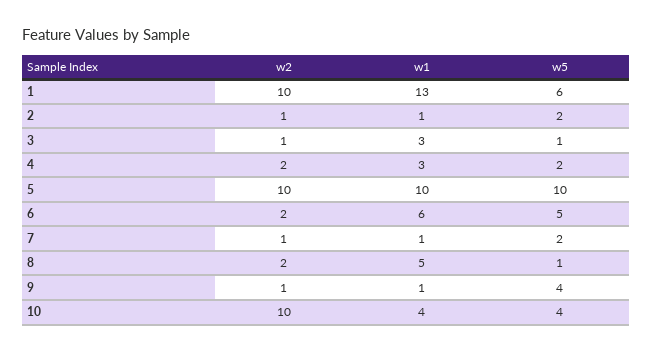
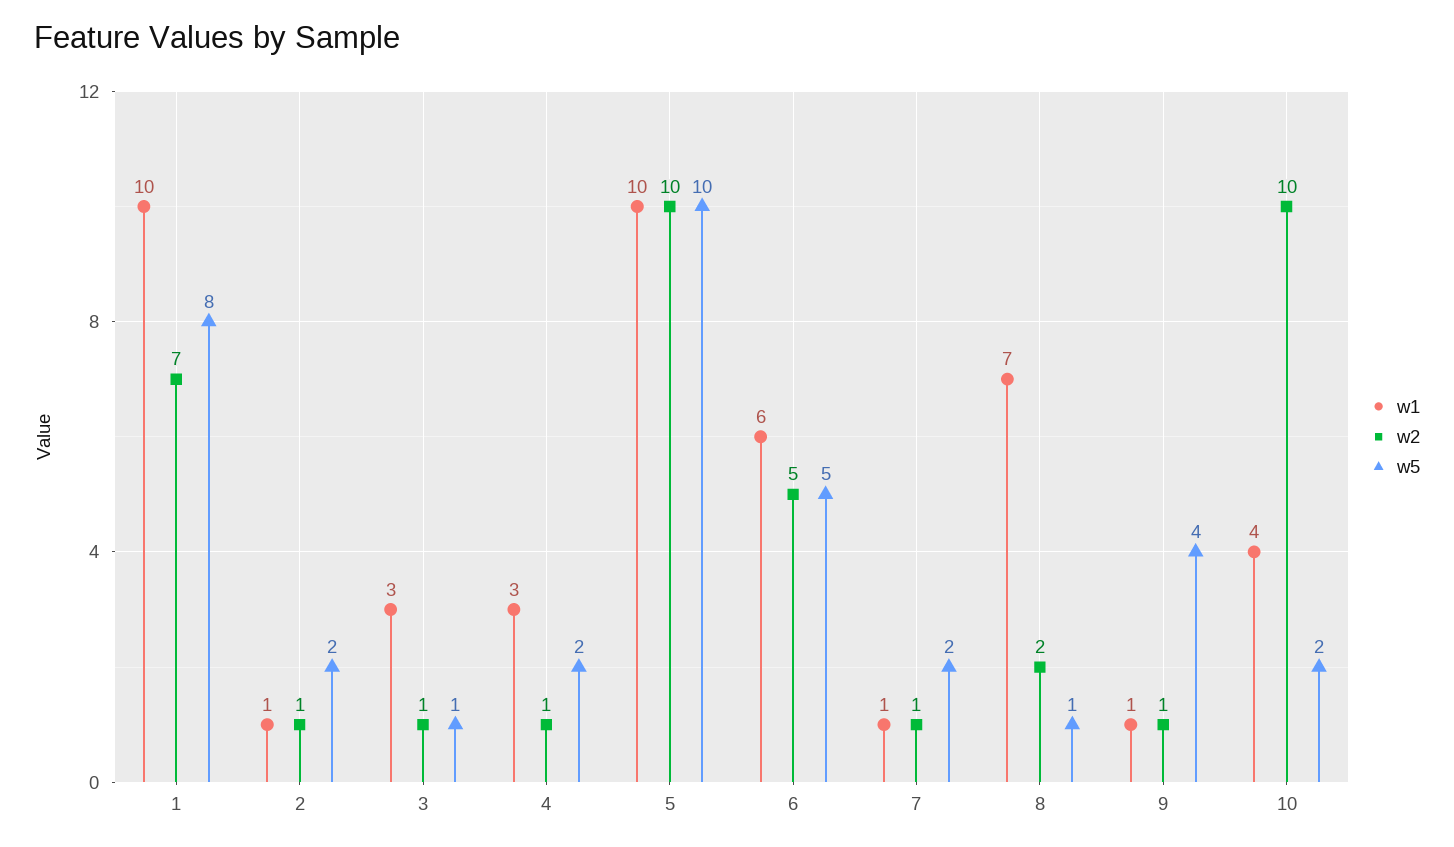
  {
    "w2": {
-     "1": 10,
+     "1": 7,
      "2": 1,
      "3": 1,
-     "4": 2,
+     "4": 1,
      "5": 10,
-     "6": 2,
+     "6": 5,
      "7": 1,
      "8": 2,
      "9": 1,
      "10": 10
    },
    "w1": {
-     "1": 13,
+     "1": 10,
      "2": 1,
      "3": 3,
      "4": 3,
      "5": 10,
      "6": 6,
      "7": 1,
-     "8": 5,
+     "8": 7,
      "9": 1,
      "10": 4
    },
    "w5": {
-     "1": 6,
+     "1": 8,
      "2": 2,
      "3": 1,
      "4": 2,
      "5": 10,
      "6": 5,
      "7": 2,
      "8": 1,
      "9": 4,
-     "10": 4
+     "10": 2
    }
  }

